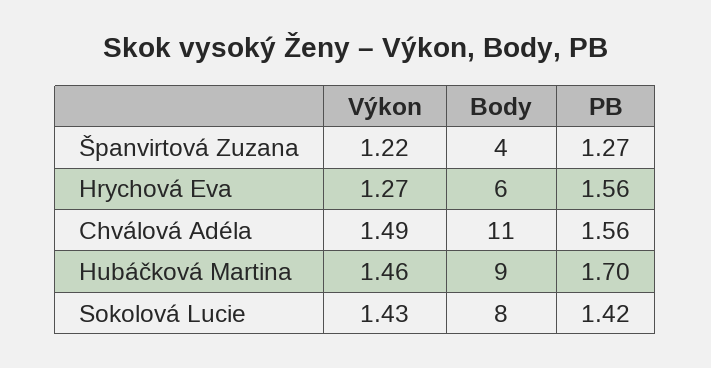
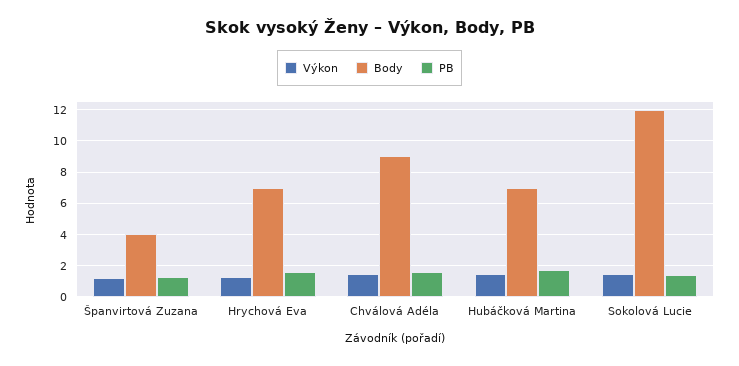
  {
    "Výkon": {
      "Španvirtová Zuzana": 1.22,
      "Hrychová Eva": 1.27,
      "Chválová Adéla": 1.49,
      "Hubáčková Martina": 1.46,
      "Sokolová Lucie": 1.43
    },
    "Body": {
      "Španvirtová Zuzana": 4,
-     "Hrychová Eva": 6,
+     "Hrychová Eva": 7,
-     "Chválová Adéla": 11,
+     "Chválová Adéla": 9,
-     "Hubáčková Martina": 9,
+     "Hubáčková Martina": 7,
-     "Sokolová Lucie": 8
+     "Sokolová Lucie": 12
    },
    "PB": {
      "Španvirtová Zuzana": 1.27,
      "Hrychová Eva": 1.56,
      "Chválová Adéla": 1.56,
      "Hubáčková Martina": 1.7,
      "Sokolová Lucie": 1.42
    }
  }

